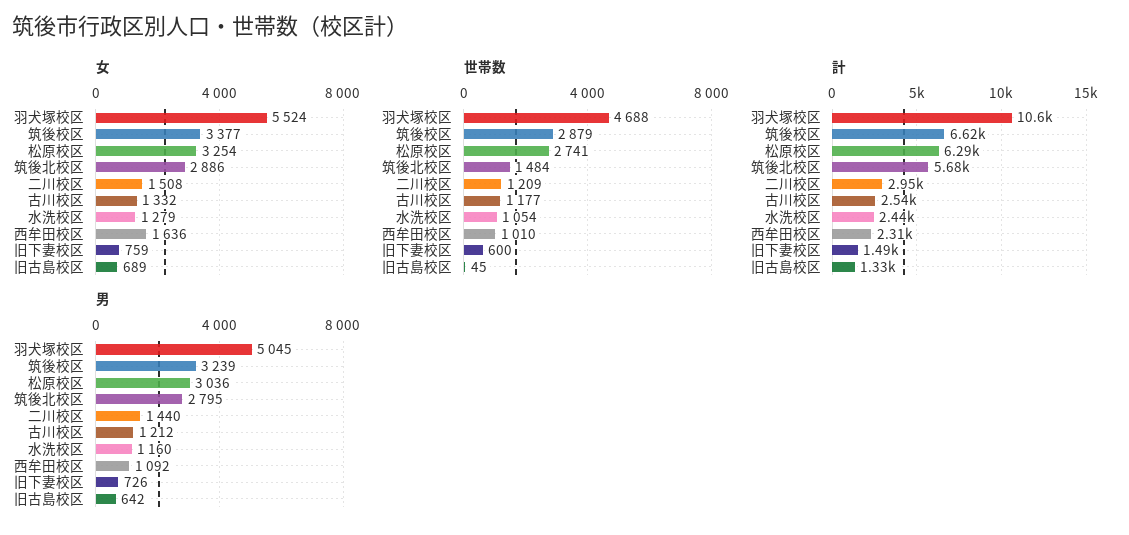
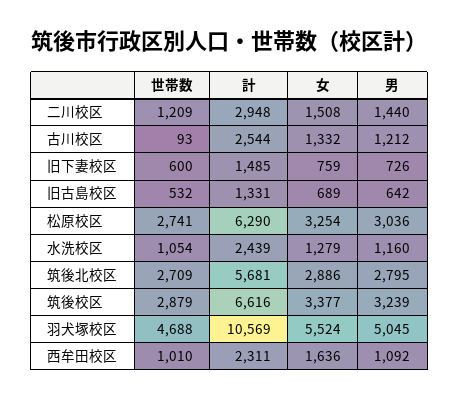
  {
    "女": {
      "羽犬塚校区": 5524,
      "筑後校区": 3377,
      "松原校区": 3254,
      "筑後北校区": 2886,
      "二川校区": 1508,
      "古川校区": 1332,
      "水洗校区": 1279,
      "西牟田校区": 1636,
      "旧下妻校区": 759,
      "旧古島校区": 689
    },
    "世帯数": {
      "羽犬塚校区": 4688,
      "筑後校区": 2879,
      "松原校区": 2741,
-     "筑後北校区": 1484,
+     "筑後北校区": 2709,
      "二川校区": 1209,
-     "古川校区": 1177,
+     "古川校区": 93,
      "水洗校区": 1054,
      "西牟田校区": 1010,
      "旧下妻校区": 600,
-     "旧古島校区": 45
+     "旧古島校区": 532
    },
    "計": {
      "羽犬塚校区": 10569,
      "筑後校区": 6616,
      "松原校区": 6290,
      "筑後北校区": 5681,
      "二川校区": 2948,
      "古川校区": 2544,
      "水洗校区": 2439,
      "西牟田校区": 2311,
      "旧下妻校区": 1485,
      "旧古島校区": 1331
    },
    "男": {
      "羽犬塚校区": 5045,
      "筑後校区": 3239,
      "松原校区": 3036,
      "筑後北校区": 2795,
      "二川校区": 1440,
      "古川校区": 1212,
      "水洗校区": 1160,
      "西牟田校区": 1092,
      "旧下妻校区": 726,
      "旧古島校区": 642
    }
  }

